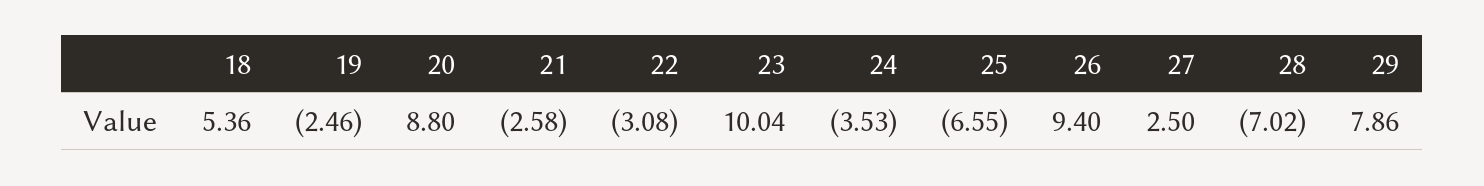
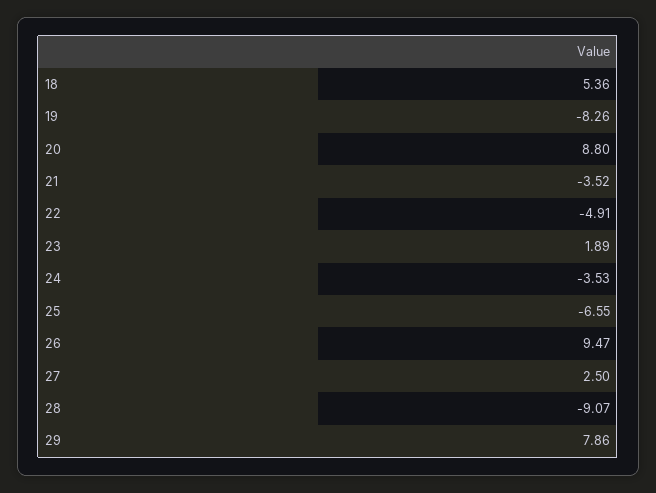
  {
    "18": 5.36,
-   "19": -2.46,
+   "19": -8.26,
    "20": 8.8,
-   "21": -2.58,
+   "21": -3.52,
-   "22": -3.08,
+   "22": -4.91,
-   "23": 10.04,
+   "23": 1.89,
    "24": -3.53,
    "25": -6.55,
-   "26": 9.4,
+   "26": 9.47,
    "27": 2.5,
-   "28": -7.02,
+   "28": -9.07,
    "29": 7.86
  }

